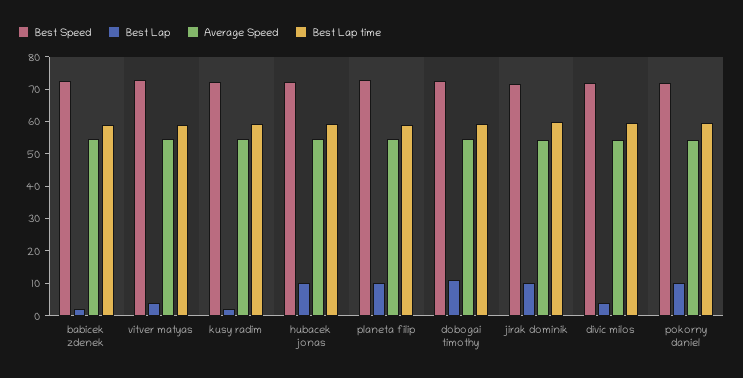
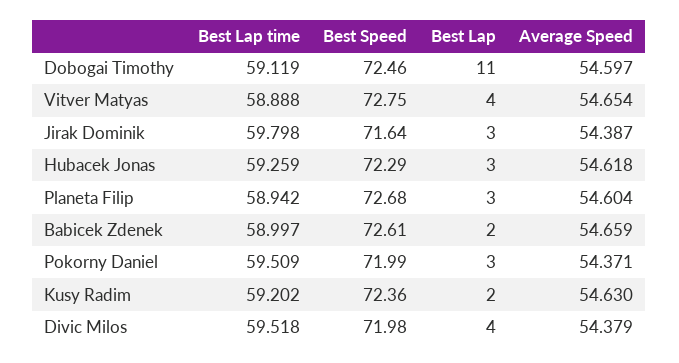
  {
    "Best Speed": {
      "babicek zdenek": 72.61,
      "vitver matyas": 72.75,
      "kusy radim": 72.36,
      "hubacek jonas": 72.29,
      "planeta filip": 72.68,
      "dobogai timothy": 72.46,
      "jirak dominik": 71.64,
      "divic milos": 71.98,
      "pokorny daniel": 71.99
    },
    "Best Lap": {
      "babicek zdenek": 2,
      "vitver matyas": 4,
      "kusy radim": 2,
-     "hubacek jonas": 10,
+     "hubacek jonas": 3,
-     "planeta filip": 10,
+     "planeta filip": 3,
      "dobogai timothy": 11,
-     "jirak dominik": 10,
+     "jirak dominik": 3,
      "divic milos": 4,
-     "pokorny daniel": 10
+     "pokorny daniel": 3
    },
    "Average Speed": {
      "babicek zdenek": 54.659,
      "vitver matyas": 54.654,
      "kusy radim": 54.63,
      "hubacek jonas": 54.618,
      "planeta filip": 54.604,
      "dobogai timothy": 54.597,
      "jirak dominik": 54.387,
      "divic milos": 54.379,
      "pokorny daniel": 54.371
    },
    "Best Lap time": {
      "babicek zdenek": 58.997,
      "vitver matyas": 58.888,
      "kusy radim": 59.202,
      "hubacek jonas": 59.259,
      "planeta filip": 58.942,
      "dobogai timothy": 59.119,
      "jirak dominik": 59.798,
      "divic milos": 59.518,
      "pokorny daniel": 59.509
    }
  }

